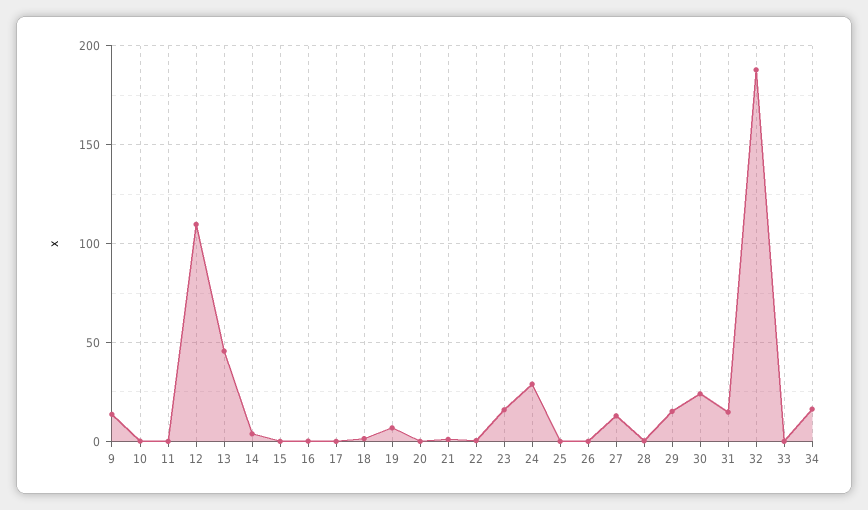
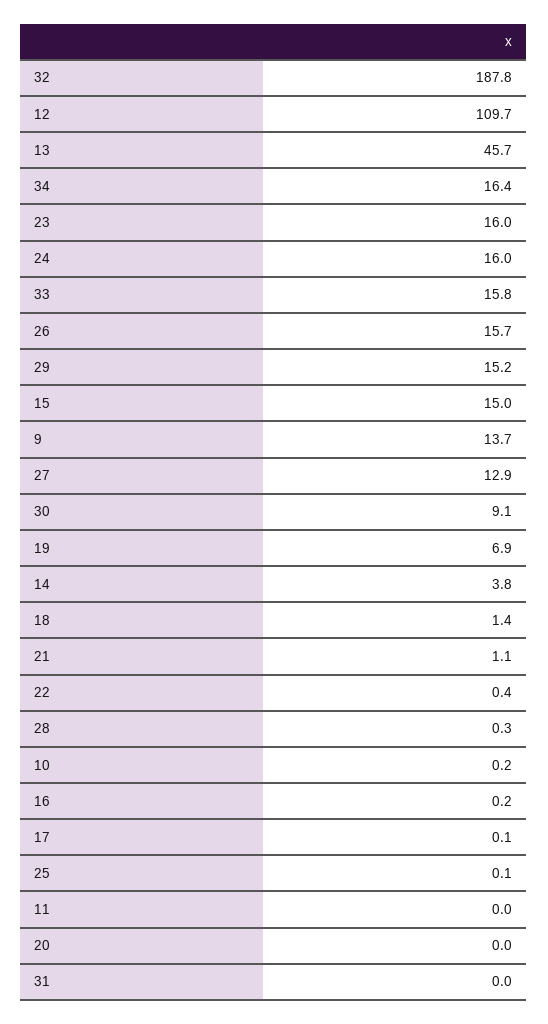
  {
    "9": 13.7,
    "10": 0.2,
    "11": 0,
    "12": 109.7,
    "13": 45.7,
    "14": 3.8,
-   "15": 0,
+   "15": 15,
    "16": 0.2,
    "17": 0.1,
    "18": 1.4,
    "19": 6.9,
    "20": 0,
    "21": 1.1,
    "22": 0.4,
    "23": 16,
-   "24": 30,
+   "24": 16,
    "25": 0.1,
-   "26": 0,
+   "26": 15.7,
    "27": 12.9,
    "28": 0.3,
    "29": 15.2,
-   "30": 25,
+   "30": 9.1,
-   "31": 15,
+   "31": 0,
    "32": 187.8,
-   "33": 0,
+   "33": 15.8,
    "34": 16.4
  }

